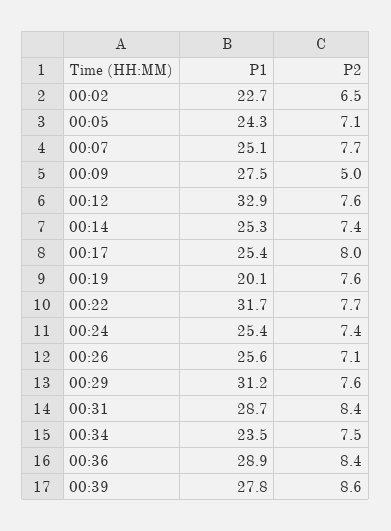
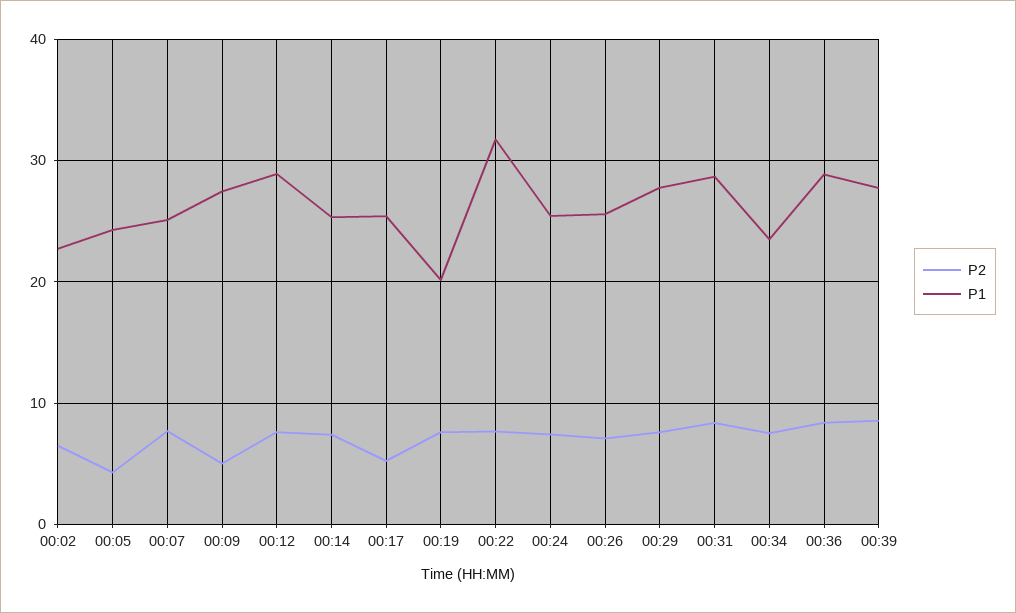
  {
    "P1": {
      "00:02": 22.7,
      "00:05": 24.3,
      "00:07": 25.1,
      "00:09": 27.5,
-     "00:12": 32.9,
+     "00:12": 29,
      "00:14": 25.3,
      "00:17": 25.4,
      "00:19": 20.1,
      "00:22": 31.7,
      "00:24": 25.4,
      "00:26": 25.6,
-     "00:29": 31.2,
+     "00:29": 28,
      "00:31": 28.7,
      "00:34": 23.5,
      "00:36": 28.9,
      "00:39": 27.8
    },
    "P2": {
      "00:02": 6.5,
-     "00:05": 7.1,
+     "00:05": 4,
      "00:07": 7.7,
      "00:09": 5,
      "00:12": 7.6,
      "00:14": 7.4,
-     "00:17": 8,
+     "00:17": 5,
      "00:19": 7.6,
      "00:22": 7.7,
      "00:24": 7.4,
      "00:26": 7.1,
      "00:29": 7.6,
      "00:31": 8.4,
      "00:34": 7.5,
      "00:36": 8.4,
      "00:39": 8.6
    }
  }

